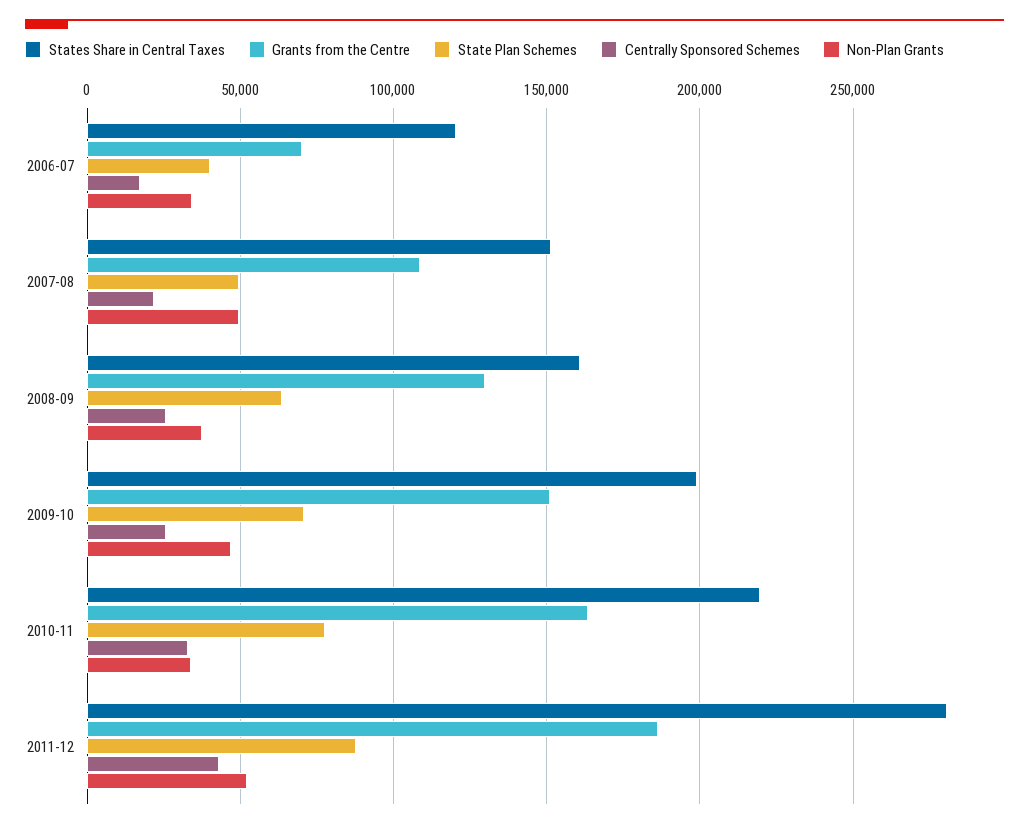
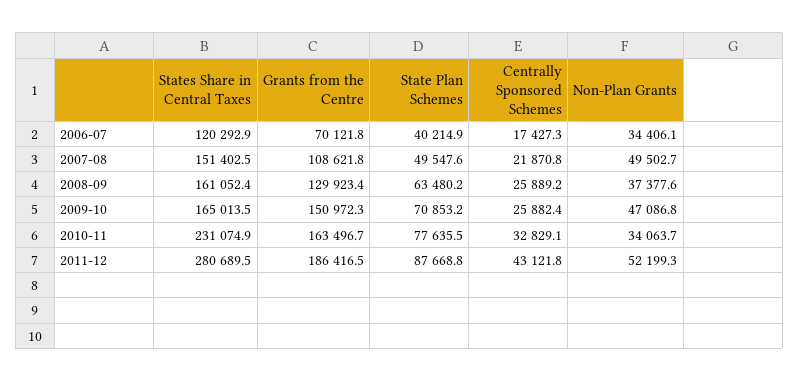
  {
    "States Share in Central Taxes": {
      "2006-07": 120292.9,
      "2007-08": 151402.5,
      "2008-09": 161052.4,
-     "2009-10": 200000,
+     "2009-10": 165013.5,
-     "2010-11": 220000,
+     "2010-11": 231074.9,
      "2011-12": 280689.5
    },
    "Grants from the Centre": {
      "2006-07": 70121.8,
      "2007-08": 108621.8,
      "2008-09": 129923.4,
      "2009-10": 150972.3,
      "2010-11": 163496.7,
      "2011-12": 186416.5
    },
    "State Plan Schemes": {
      "2006-07": 40214.9,
      "2007-08": 49547.6,
      "2008-09": 63480.2,
      "2009-10": 70853.2,
      "2010-11": 77635.5,
      "2011-12": 87668.8
    },
    "Centrally Sponsored Schemes": {
      "2006-07": 17427.3,
      "2007-08": 21870.8,
      "2008-09": 25889.2,
      "2009-10": 25882.4,
      "2010-11": 32829.1,
      "2011-12": 43121.8
    },
    "Non-Plan Grants": {
      "2006-07": 34406.1,
      "2007-08": 49502.7,
      "2008-09": 37377.6,
      "2009-10": 47086.8,
      "2010-11": 34063.7,
      "2011-12": 52199.3
    }
  }

